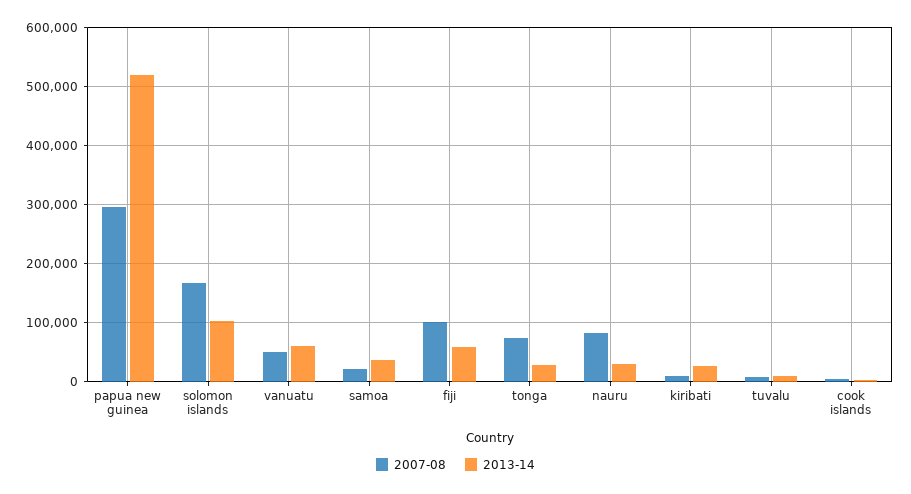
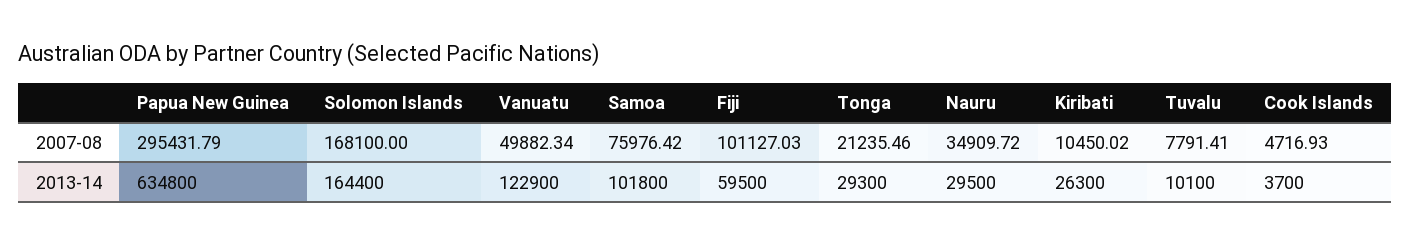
  {
    "2007-08": {
      "papua new guinea": 295431.79,
      "solomon islands": 168100,
      "vanuatu": 49882.34,
-     "samoa": 20000,
+     "samoa": 75976.42,
      "fiji": 101127.03,
-     "tonga": 80000,
+     "tonga": 21235.46,
-     "nauru": 80000,
+     "nauru": 34909.72,
      "kiribati": 10450.02,
      "tuvalu": 7791.41,
      "cook islands": 4716.93
    },
    "2013-14": {
-     "papua new guinea": 520000,
+     "papua new guinea": 634800,
-     "solomon islands": 100000,
+     "solomon islands": 164400,
-     "vanuatu": 60000,
+     "vanuatu": 122900,
-     "samoa": 40000,
+     "samoa": 101800,
      "fiji": 59500,
      "tonga": 29300,
      "nauru": 29500,
      "kiribati": 26300,
      "tuvalu": 10100,
      "cook islands": 3700
    }
  }

